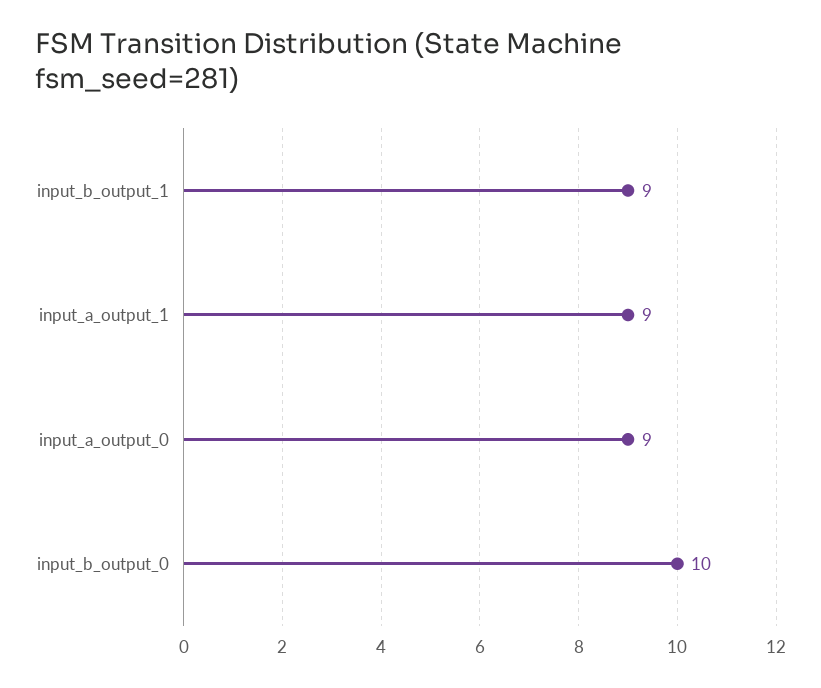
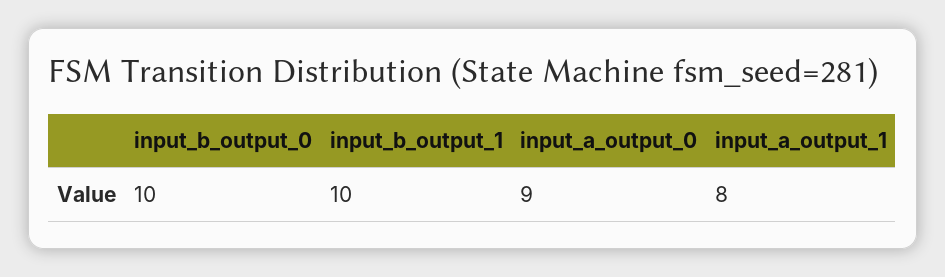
  {
-   "input_b_output_1": 9,
+   "input_b_output_1": 10,
-   "input_a_output_1": 9,
+   "input_a_output_1": 8,
    "input_a_output_0": 9,
    "input_b_output_0": 10
  }

